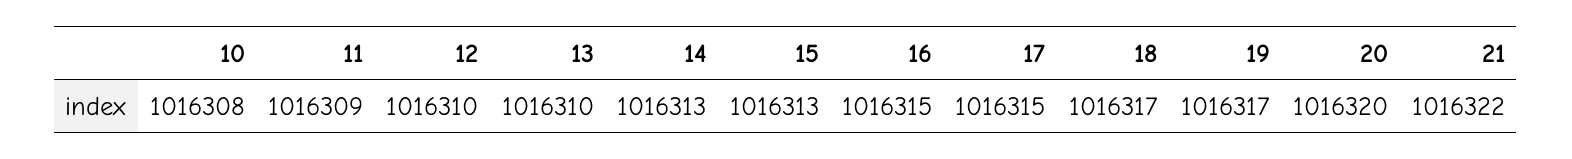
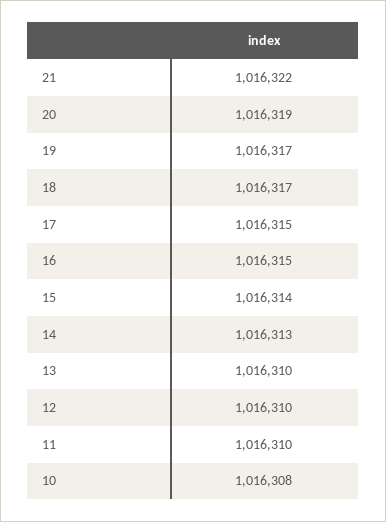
  {
    "10": 1016308,
-   "11": 1016309,
+   "11": 1016310,
    "12": 1016310,
    "13": 1016310,
    "14": 1016313,
-   "15": 1016313,
+   "15": 1016314,
    "16": 1016315,
    "17": 1016315,
    "18": 1016317,
    "19": 1016317,
-   "20": 1016320,
+   "20": 1016319,
    "21": 1016322
  }

